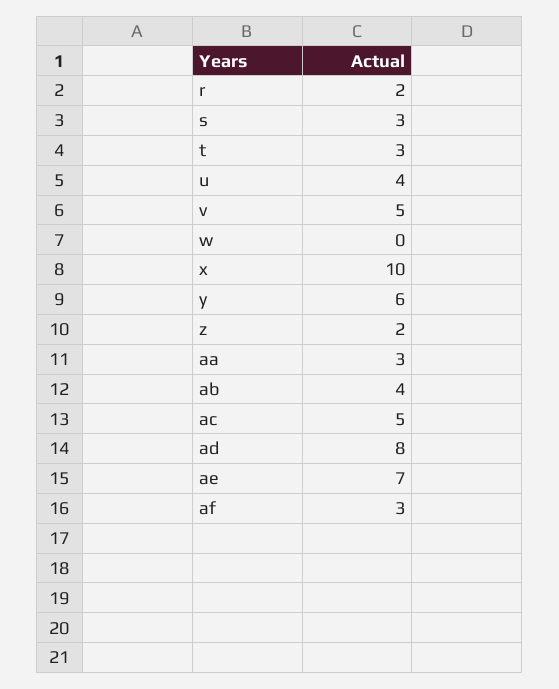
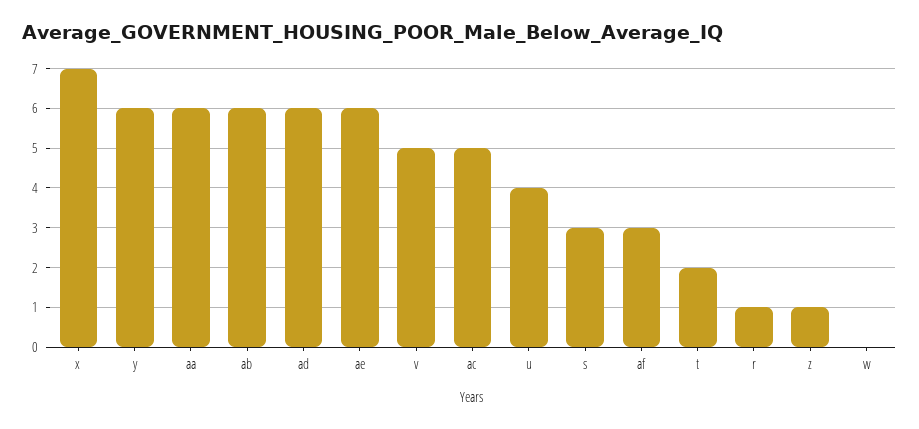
  {
-   "r": 2,
+   "r": 1,
    "s": 3,
-   "t": 3,
+   "t": 2,
    "u": 4,
    "v": 5,
    "w": 0,
-   "x": 10,
+   "x": 7,
    "y": 6,
-   "z": 2,
+   "z": 1,
-   "aa": 3,
+   "aa": 6,
-   "ab": 4,
+   "ab": 6,
    "ac": 5,
-   "ad": 8,
+   "ad": 6,
-   "ae": 7,
+   "ae": 6,
    "af": 3
  }

